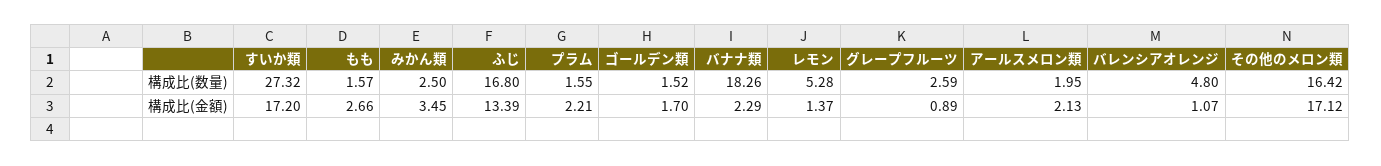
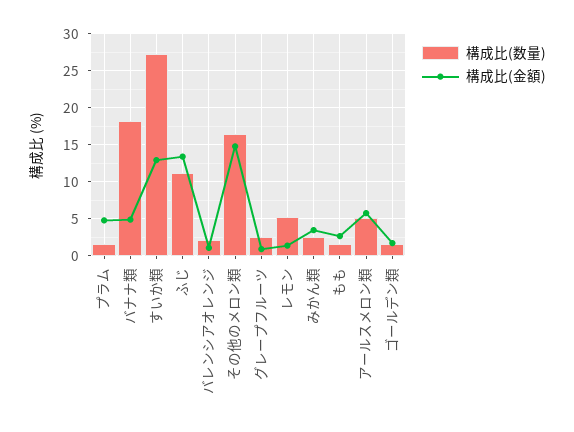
  {
    "構成比(数量)": {
      "すいか類": 27.32,
      "もも": 1.57,
      "みかん類": 2.5,
-     "ふじ": 16.8,
+     "ふじ": 11,
      "プラム": 1.55,
      "ゴールデン類": 1.52,
      "バナナ類": 18.26,
      "レモン": 5.28,
      "グレープフルーツ": 2.59,
-     "アールスメロン類": 1.95,
+     "アールスメロン類": 5,
-     "バレンシアオレンジ": 4.8,
+     "バレンシアオレンジ": 2,
      "その他のメロン類": 16.42
    },
    "構成比(金額)": {
-     "すいか類": 17.2,
+     "すいか類": 13,
      "もも": 2.66,
      "みかん類": 3.45,
      "ふじ": 13.39,
-     "プラム": 2.21,
+     "プラム": 5,
      "ゴールデン類": 1.7,
-     "バナナ類": 2.29,
+     "バナナ類": 5,
      "レモン": 1.37,
      "グレープフルーツ": 0.89,
-     "アールスメロン類": 2.13,
+     "アールスメロン類": 6,
      "バレンシアオレンジ": 1.07,
-     "その他のメロン類": 17.12
+     "その他のメロン類": 15
    }
  }

